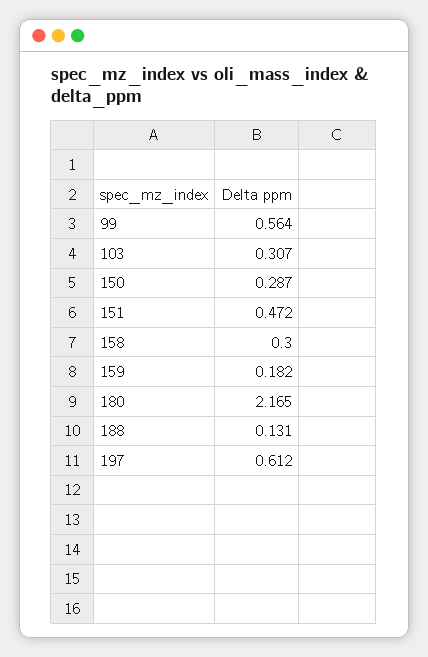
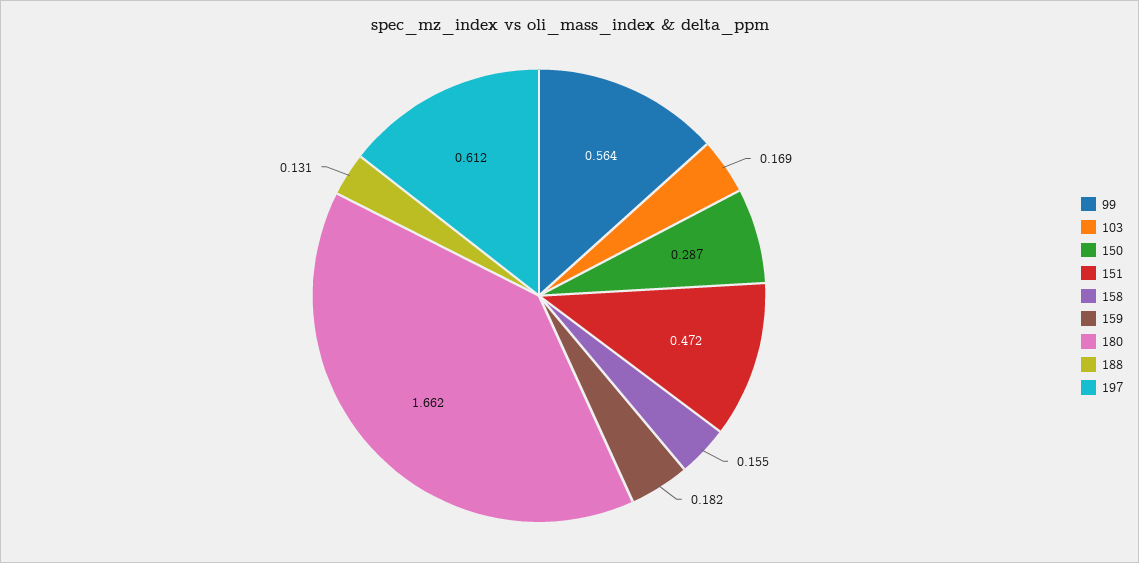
  {
    "99": 0.564,
-   "103": 0.307,
+   "103": 0.169,
    "150": 0.287,
    "151": 0.472,
-   "158": 0.3,
+   "158": 0.155,
    "159": 0.182,
-   "180": 2.165,
+   "180": 1.662,
    "188": 0.131,
    "197": 0.612
  }

